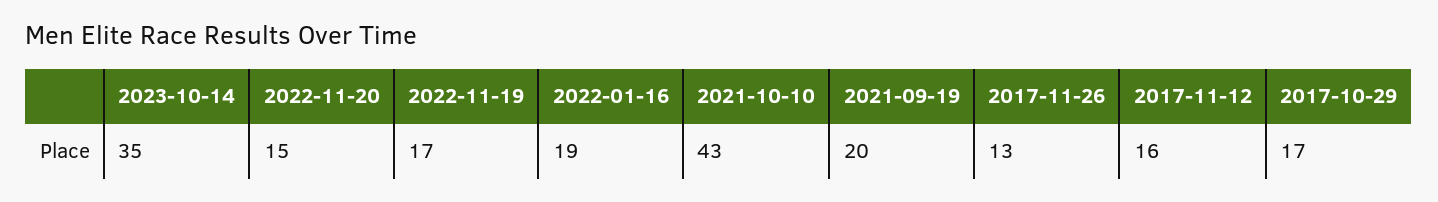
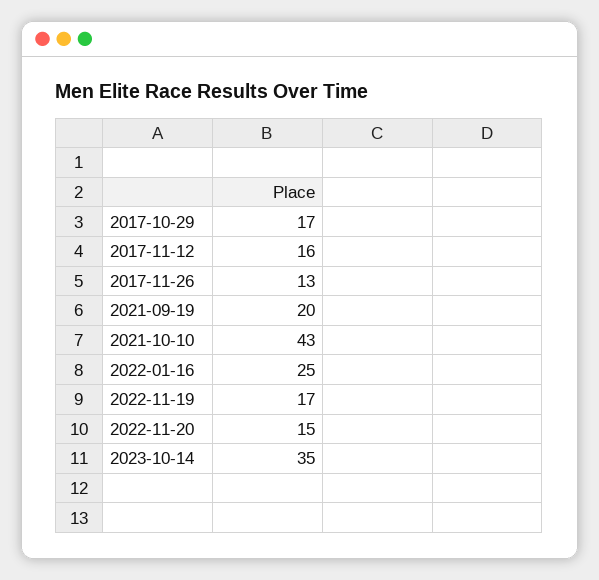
  {
    "2023-10-14": 35,
    "2022-11-20": 15,
    "2022-11-19": 17,
-   "2022-01-16": 19,
+   "2022-01-16": 25,
    "2021-10-10": 43,
    "2021-09-19": 20,
    "2017-11-26": 13,
    "2017-11-12": 16,
    "2017-10-29": 17
  }

